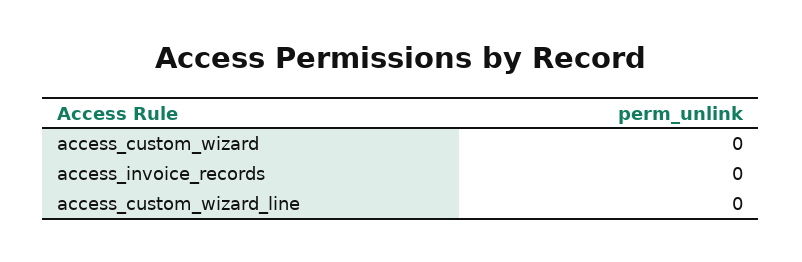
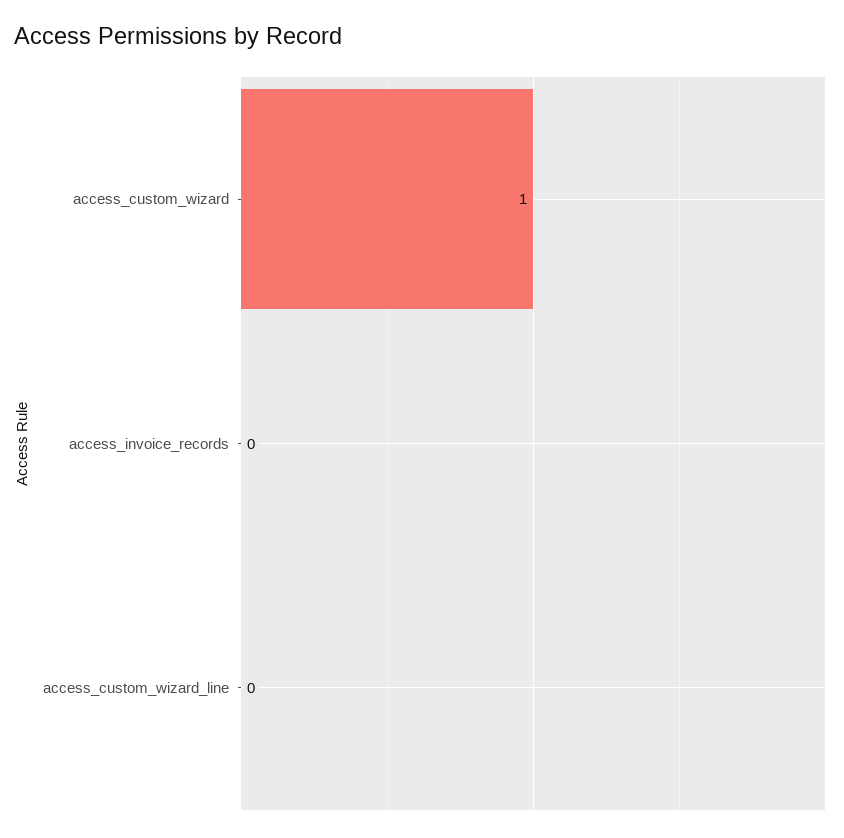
  {
-   "access_custom_wizard": 0,
+   "access_custom_wizard": 1,
    "access_invoice_records": 0,
    "access_custom_wizard_line": 0
  }

